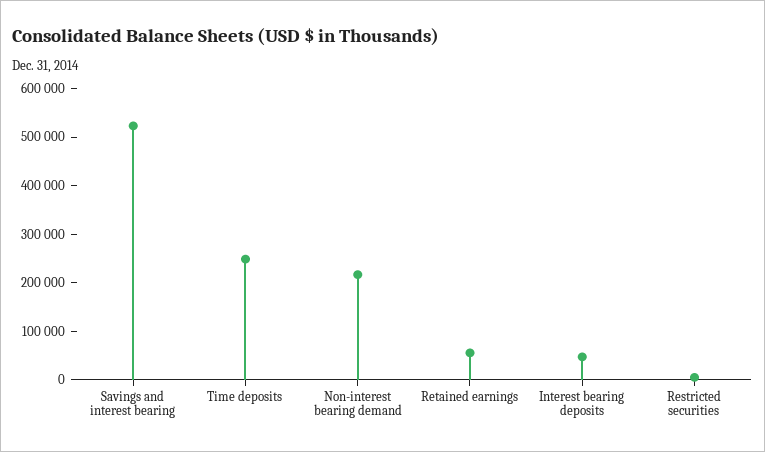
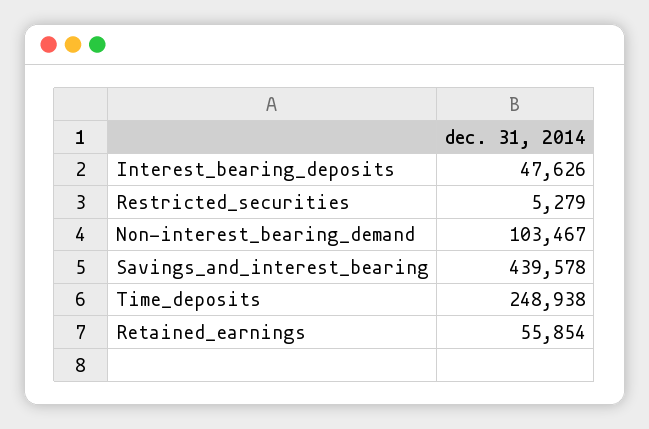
  {
-   "Savings and interest bearing": 520000,
+   "Savings and interest bearing": 439578,
    "Time deposits": 248938,
-   "Non-interest bearing demand": 220000,
+   "Non-interest bearing demand": 103467,
    "Retained earnings": 55854,
    "Interest bearing deposits": 47626,
    "Restricted securities": 5279
  }

